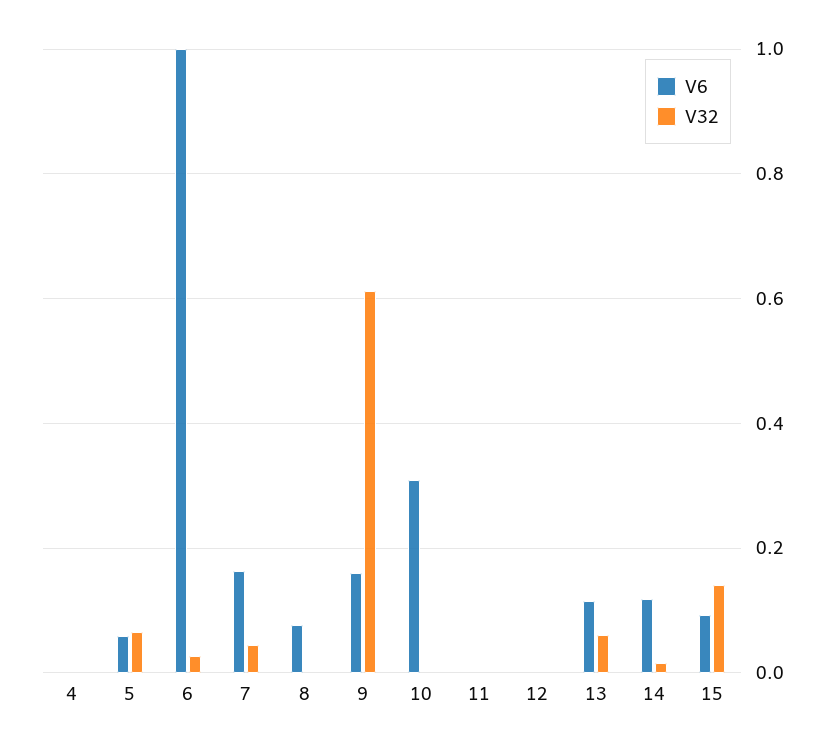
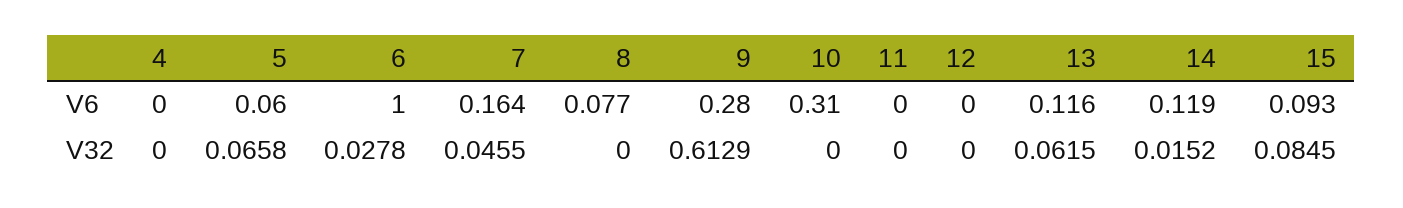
  {
    "V6": {
      "4": 0,
      "5": 0.06,
      "6": 1,
      "7": 0.164,
      "8": 0.077,
-     "9": 0.16,
+     "9": 0.28,
      "10": 0.31,
      "11": 0,
      "12": 0,
      "13": 0.116,
      "14": 0.119,
      "15": 0.093
    },
    "V32": {
      "4": 0,
      "5": 0.0658,
      "6": 0.0278,
      "7": 0.0455,
      "8": 0,
      "9": 0.6129,
      "10": 0,
      "11": 0,
      "12": 0,
      "13": 0.0615,
      "14": 0.0152,
-     "15": 0.14
+     "15": 0.0845
    }
  }

